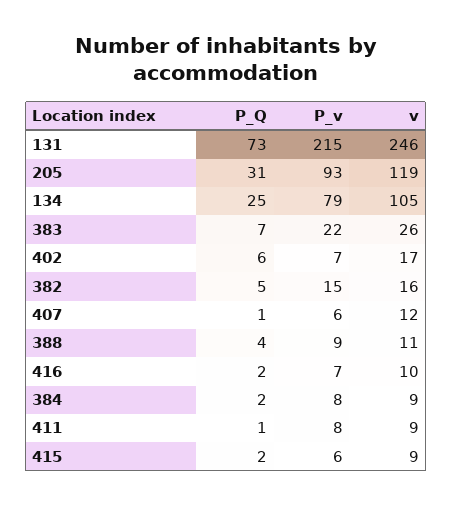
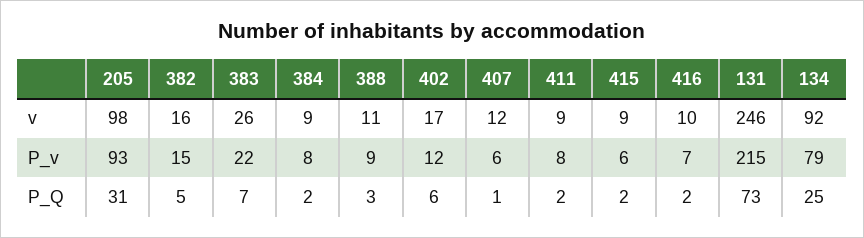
  {
    "P_Q": {
      "131": 73,
      "205": 31,
      "134": 25,
      "383": 7,
      "402": 6,
      "382": 5,
      "407": 1,
-     "388": 4,
+     "388": 3,
      "416": 2,
      "384": 2,
-     "411": 1,
+     "411": 2,
      "415": 2
    },
    "P_v": {
      "131": 215,
      "205": 93,
      "134": 79,
      "383": 22,
-     "402": 7,
+     "402": 12,
      "382": 15,
      "407": 6,
      "388": 9,
      "416": 7,
      "384": 8,
      "411": 8,
      "415": 6
    },
    "v": {
      "131": 246,
-     "205": 119,
+     "205": 98,
-     "134": 105,
+     "134": 92,
      "383": 26,
      "402": 17,
      "382": 16,
      "407": 12,
      "388": 11,
      "416": 10,
      "384": 9,
      "411": 9,
      "415": 9
    }
  }

